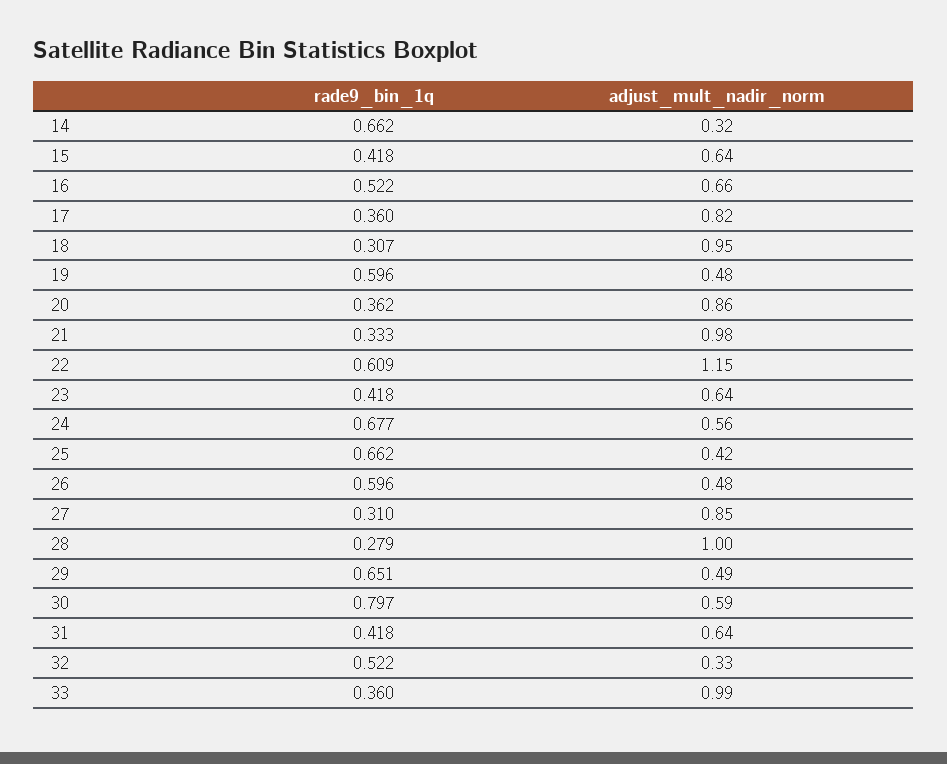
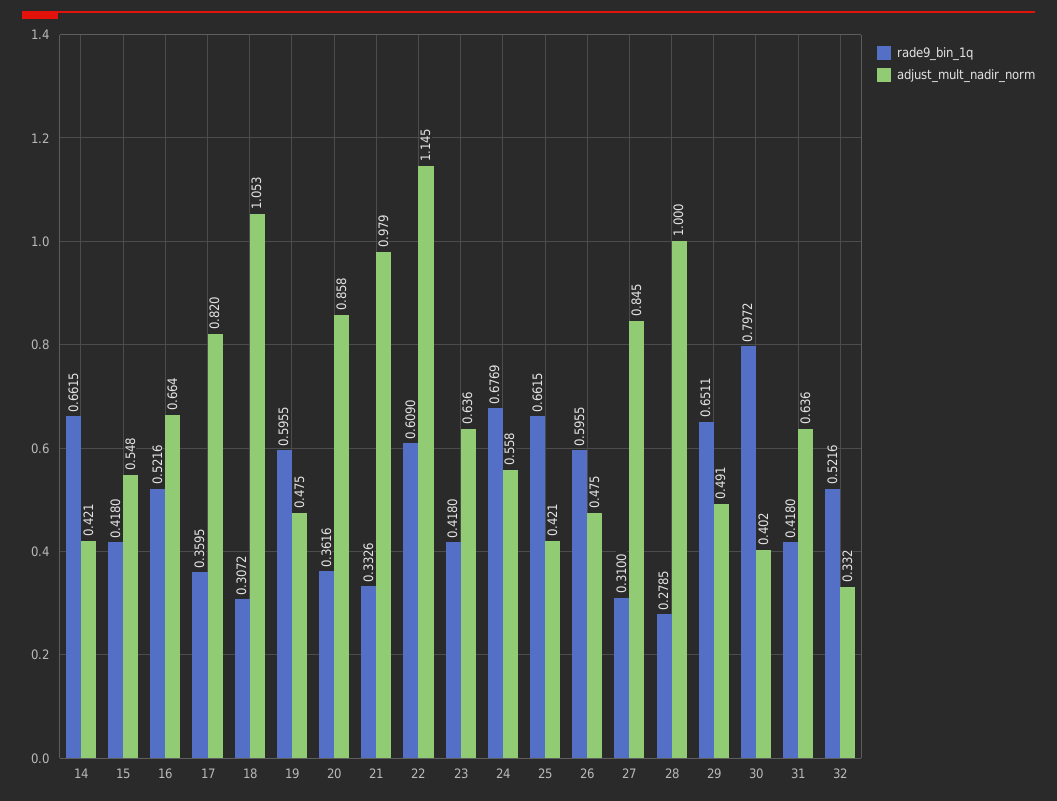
  {
    "rade9_bin_1q": {
      "14": 0.6615,
      "15": 0.418,
      "16": 0.5216,
      "17": 0.3595,
      "18": 0.3072,
      "19": 0.5955,
      "20": 0.3616,
      "21": 0.3326,
      "22": 0.609,
      "23": 0.418,
      "24": 0.6769,
      "25": 0.6615,
      "26": 0.5955,
      "27": 0.31,
      "28": 0.2785,
      "29": 0.6511,
      "30": 0.7972,
      "31": 0.418,
-     "32": 0.5216,
+     "32": 0.5216
-     "33": 0.36
    },
    "adjust_mult_nadir_norm": {
-     "14": 0.32,
+     "14": 0.421,
-     "15": 0.64,
+     "15": 0.548,
      "16": 0.664,
      "17": 0.82,
-     "18": 0.95,
+     "18": 1.053,
      "19": 0.475,
      "20": 0.858,
      "21": 0.979,
      "22": 1.145,
      "23": 0.636,
      "24": 0.558,
      "25": 0.421,
      "26": 0.475,
      "27": 0.845,
      "28": 1,
      "29": 0.491,
-     "30": 0.59,
+     "30": 0.402,
      "31": 0.636,
-     "32": 0.332,
+     "32": 0.332
-     "33": 0.99
    }
  }

